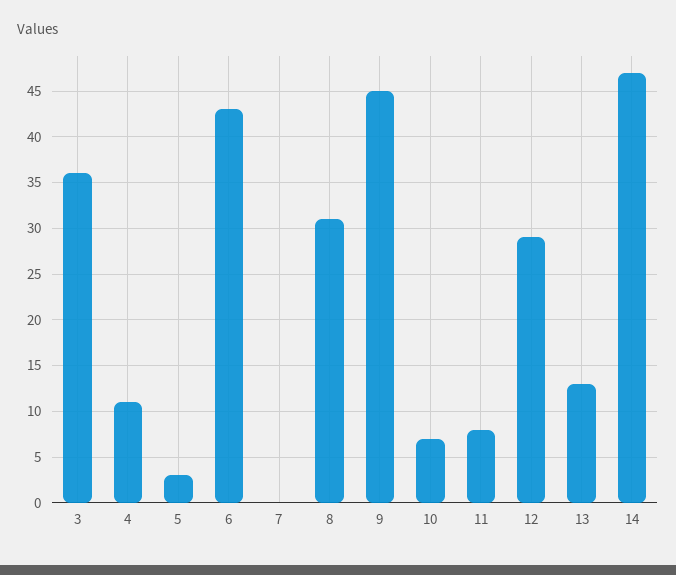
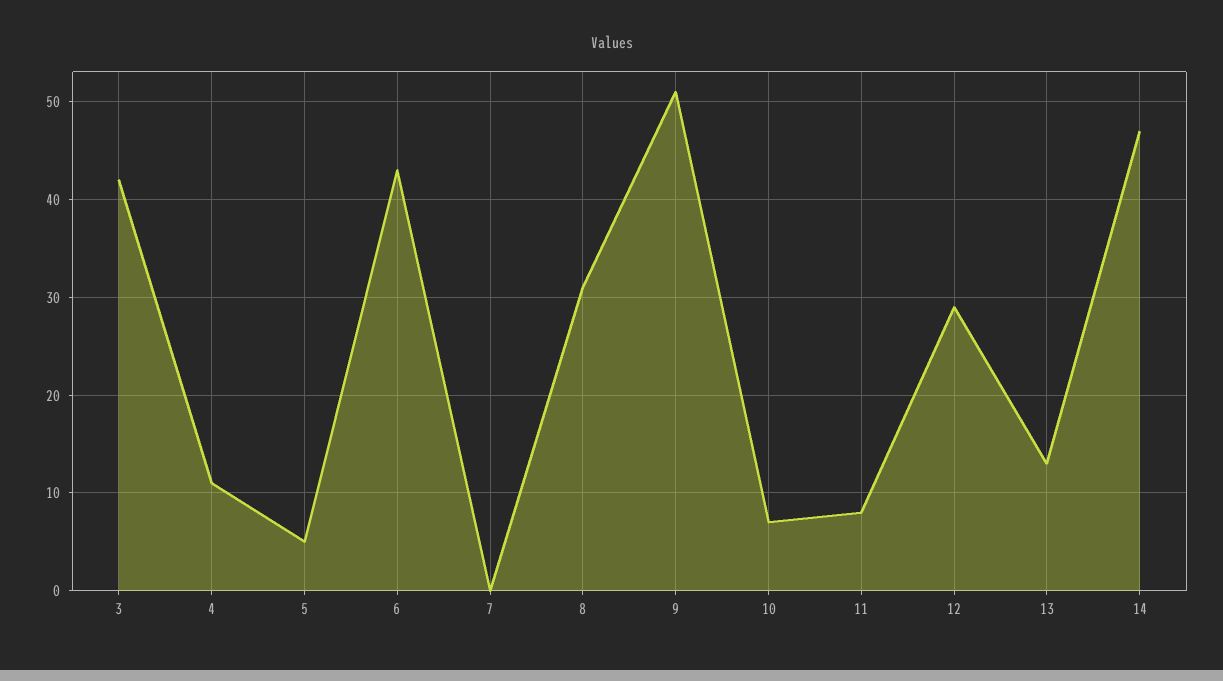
  {
-   "3": 36,
+   "3": 42,
    "4": 11,
-   "5": 3,
+   "5": 5,
    "6": 43,
    "7": 0,
    "8": 31,
-   "9": 45,
+   "9": 51,
    "10": 7,
    "11": 8,
    "12": 29,
    "13": 13,
    "14": 47
  }

